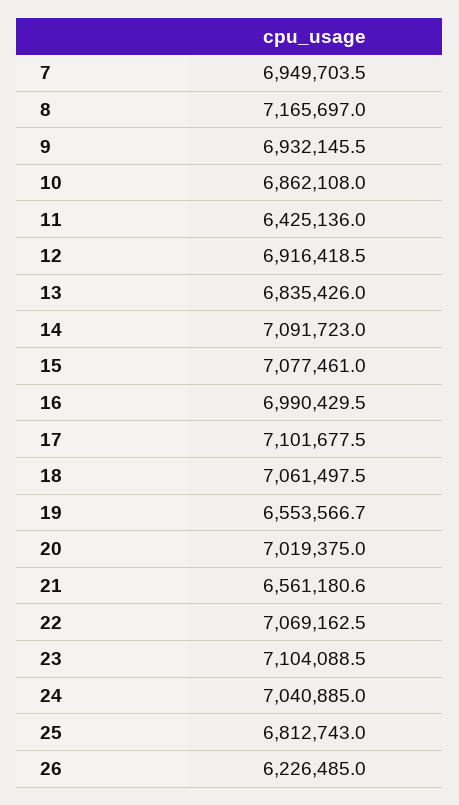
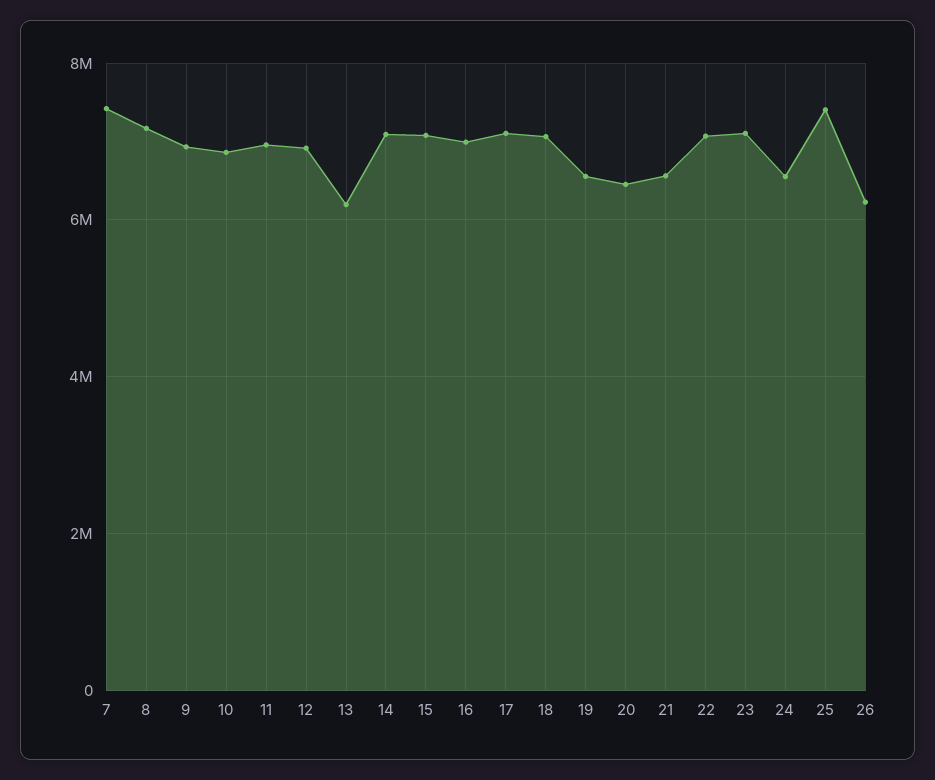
  {
-   "7": 6949703.5,
+   "7": 7400000,
    "8": 7165697,
    "9": 6932145.5,
    "10": 6862108,
-   "11": 6425136,
+   "11": 7000000,
    "12": 6916418.5,
-   "13": 6835426,
+   "13": 6200000,
    "14": 7091723,
    "15": 7077461,
    "16": 6990429.5,
    "17": 7101677.5,
    "18": 7061497.5,
    "19": 6553566.7,
-   "20": 7019375,
+   "20": 6400000,
    "21": 6561180.6,
    "22": 7069162.5,
    "23": 7104088.5,
-   "24": 7040885,
+   "24": 6600000,
-   "25": 6812743,
+   "25": 7400000,
    "26": 6226485
  }

